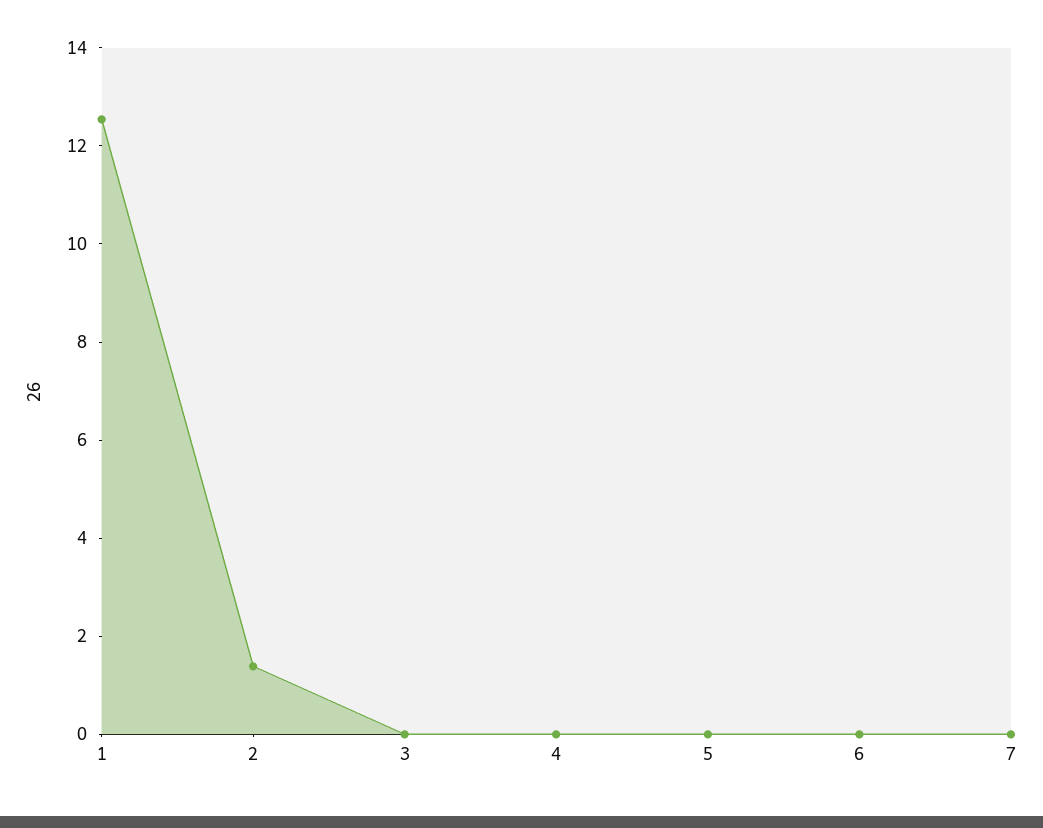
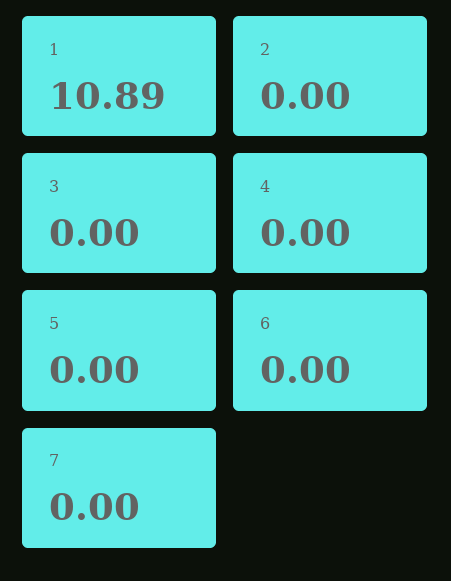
  {
-   "1": 12.5,
+   "1": 10.89,
-   "2": 1.5,
+   "2": 0,
    "3": 0,
    "4": 0,
    "5": 0,
    "6": 0,
    "7": 0
  }

